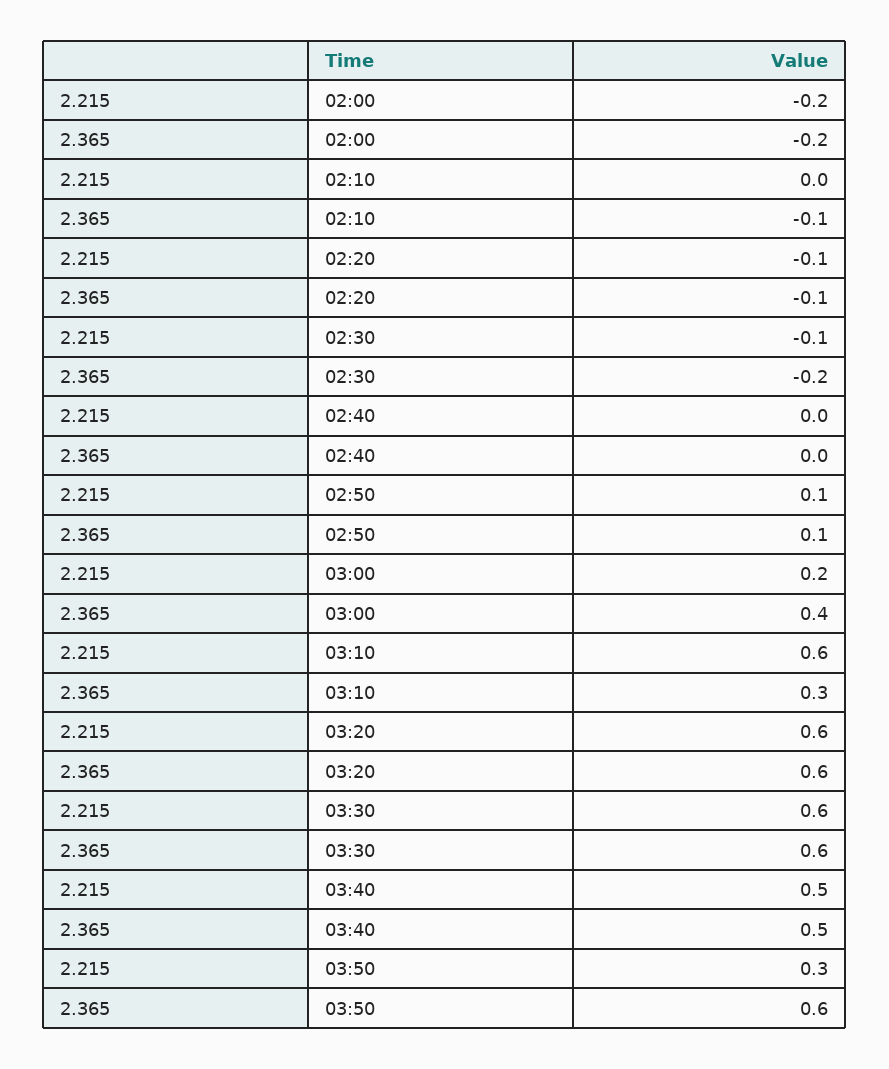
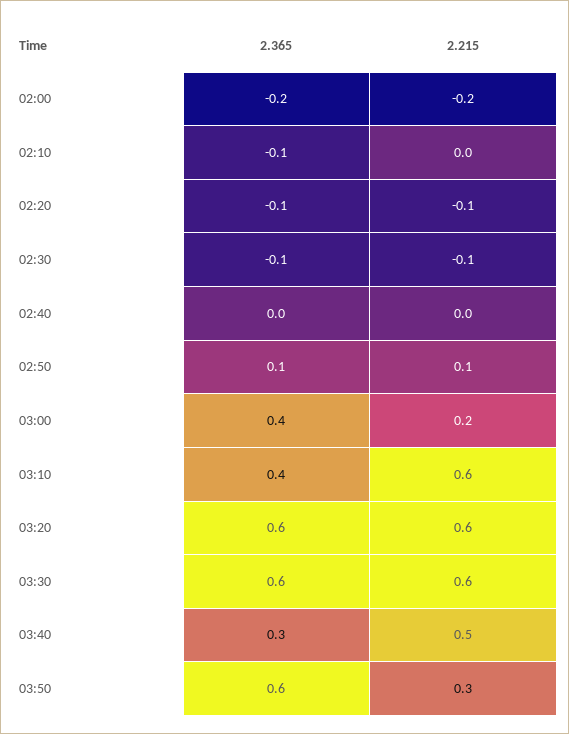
  {
    "2.215": {
      "02:00": -0.2,
      "02:10": 0,
      "02:20": -0.1,
      "02:30": -0.1,
      "02:40": 0,
      "02:50": 0.1,
      "03:00": 0.2,
      "03:10": 0.6,
      "03:20": 0.6,
      "03:30": 0.6,
      "03:40": 0.5,
      "03:50": 0.3
    },
    "2.365": {
      "02:00": -0.2,
      "02:10": -0.1,
      "02:20": -0.1,
-     "02:30": -0.2,
+     "02:30": -0.1,
      "02:40": 0,
      "02:50": 0.1,
      "03:00": 0.4,
-     "03:10": 0.3,
+     "03:10": 0.4,
      "03:20": 0.6,
      "03:30": 0.6,
-     "03:40": 0.5,
+     "03:40": 0.3,
      "03:50": 0.6
    }
  }

